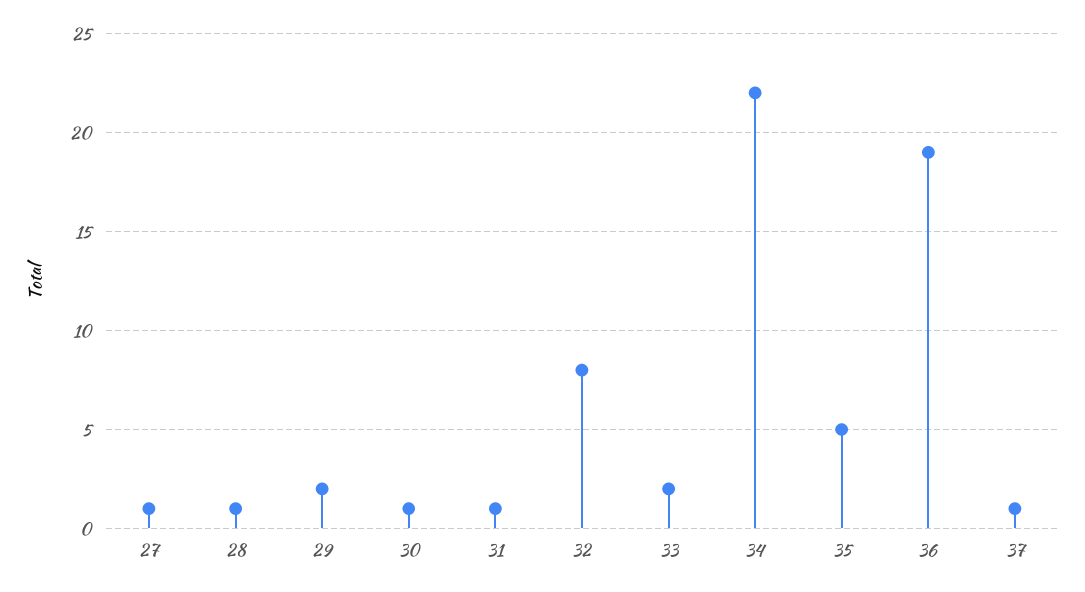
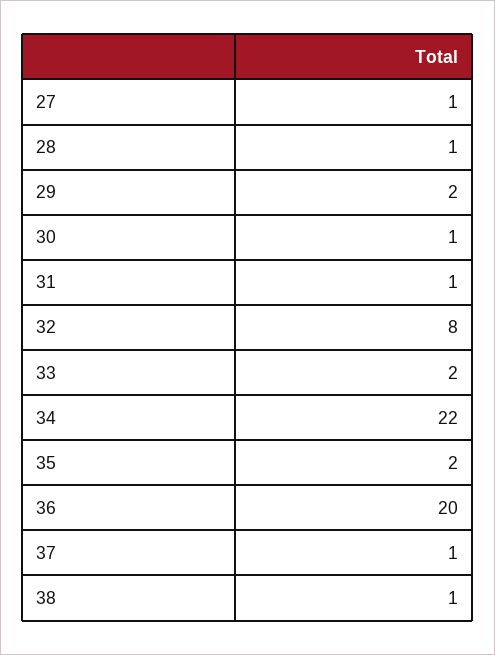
  {
    "27": 1,
    "28": 1,
    "29": 2,
    "30": 1,
    "31": 1,
    "32": 8,
    "33": 2,
    "34": 22,
-   "35": 5,
+   "35": 2,
-   "36": 19,
+   "36": 20,
-   "37": 1
+   "37": 1,
+   "38": 1
  }

